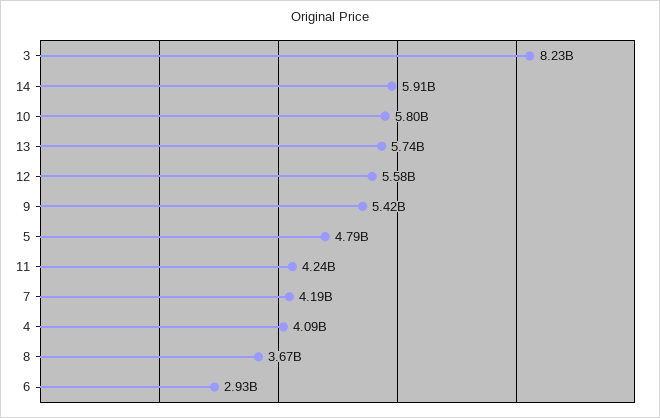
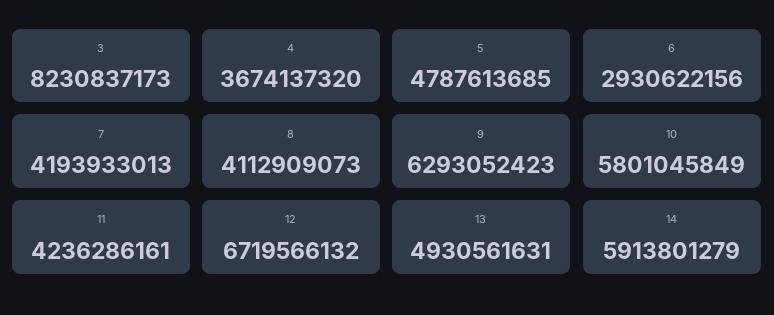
  {
    "3": 8230837173,
    "14": 5913801279,
    "10": 5801045849,
-   "13": 5740000000,
+   "13": 4930561631,
-   "12": 5580000000,
+   "12": 6719566132,
-   "9": 5420000000,
+   "9": 6293052423,
    "5": 4787613685,
    "11": 4236286161,
    "7": 4193933013,
-   "4": 4090000000,
+   "4": 3674137320,
-   "8": 3670000000,
+   "8": 4112909073,
    "6": 2930622156
  }

